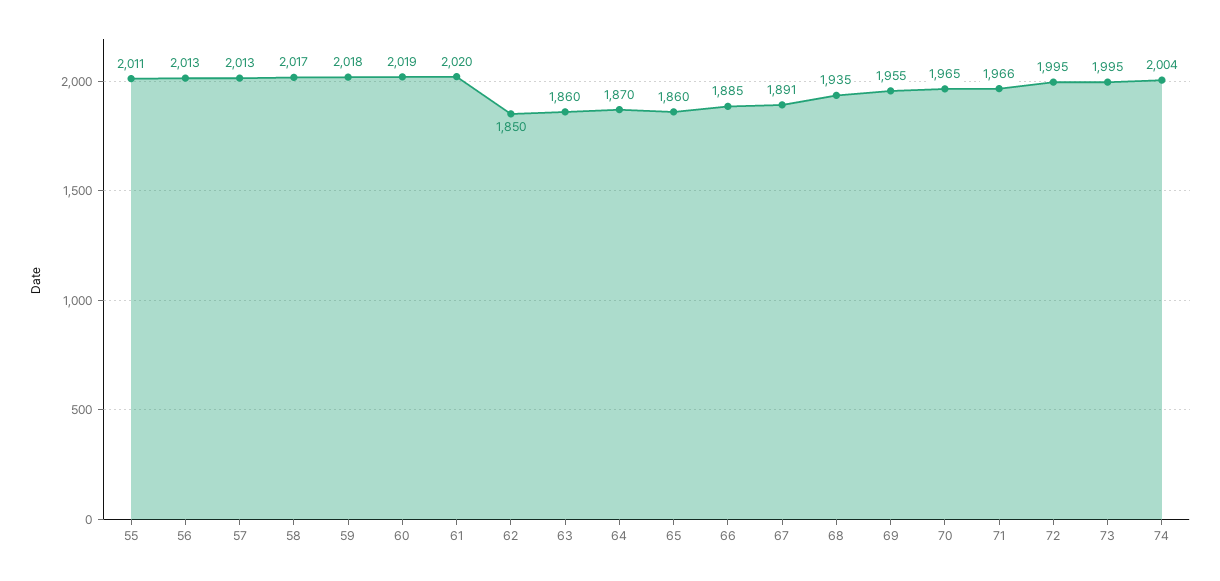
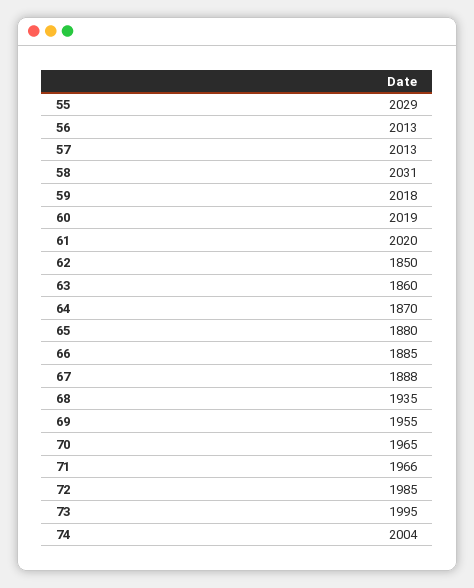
  {
-   "55": 2011,
+   "55": 2029,
    "56": 2013,
    "57": 2013,
-   "58": 2017,
+   "58": 2031,
    "59": 2018,
    "60": 2019,
    "61": 2020,
    "62": 1850,
    "63": 1860,
    "64": 1870,
-   "65": 1860,
+   "65": 1880,
    "66": 1885,
-   "67": 1891,
+   "67": 1888,
    "68": 1935,
    "69": 1955,
    "70": 1965,
    "71": 1966,
-   "72": 1995,
+   "72": 1985,
    "73": 1995,
    "74": 2004
  }

